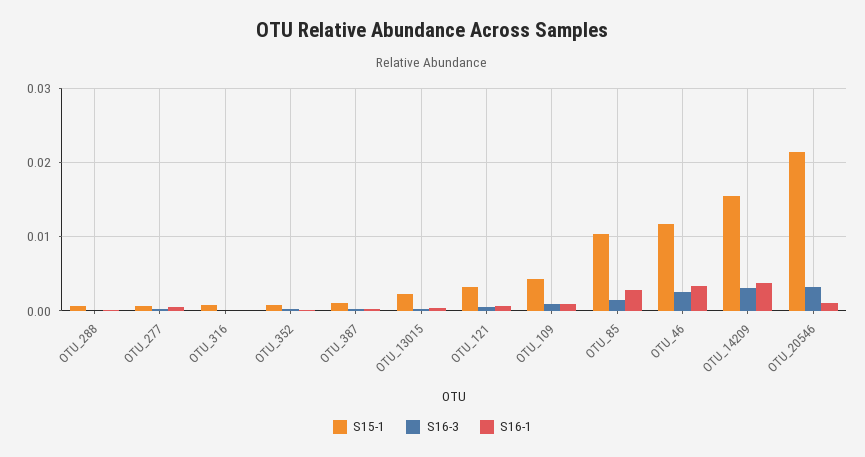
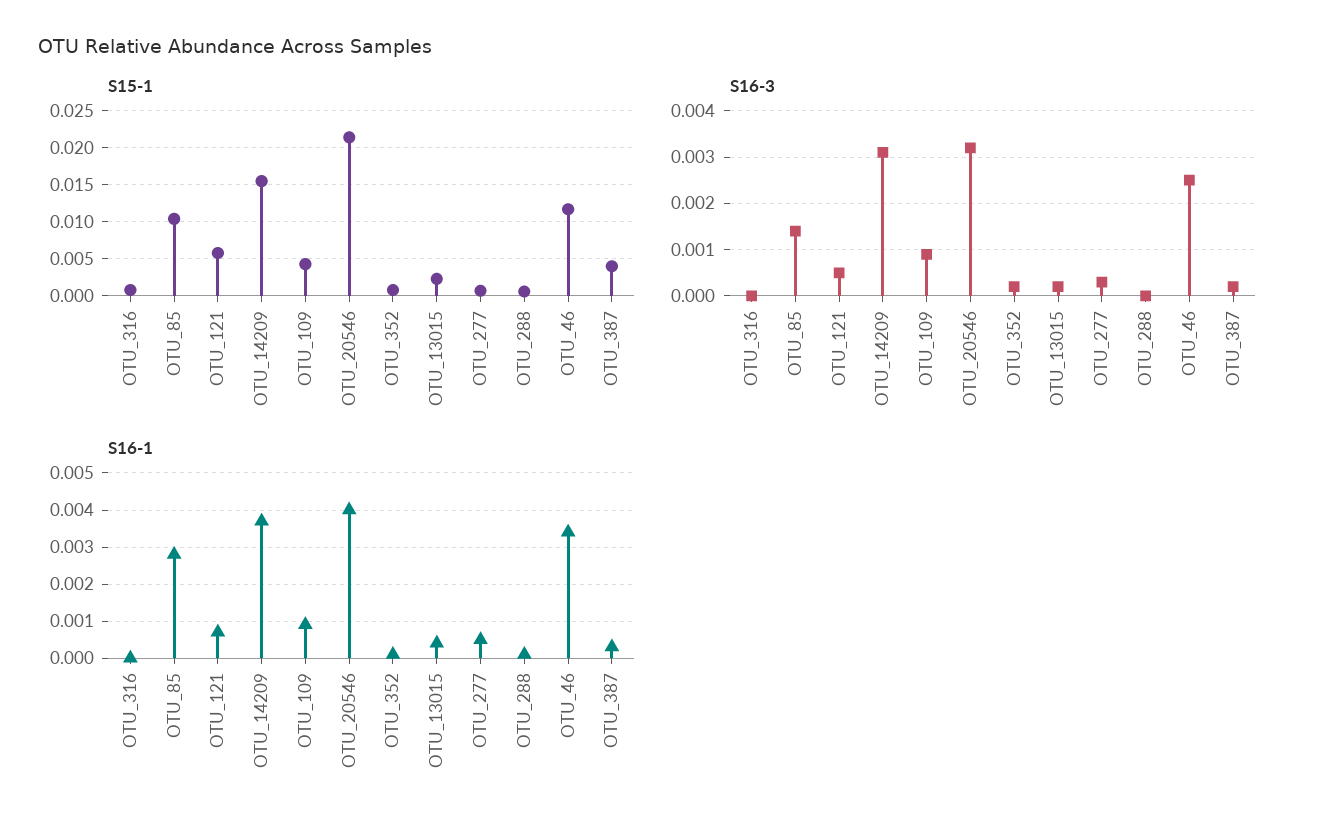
  {
    "S15-1": {
      "OTU_288": 0.001,
      "OTU_277": 0.001,
      "OTU_316": 0.001,
      "OTU_352": 0.001,
-     "OTU_387": 0.001,
+     "OTU_387": 0.004,
      "OTU_13015": 0.002,
-     "OTU_121": 0.003,
+     "OTU_121": 0.006,
      "OTU_109": 0.004,
      "OTU_85": 0.01,
      "OTU_46": 0.012,
      "OTU_14209": 0.016,
      "OTU_20546": 0.021
    },
    "S16-3": {
      "OTU_288": 0,
      "OTU_277": 0.0005,
      "OTU_316": 0,
      "OTU_352": 0,
      "OTU_387": 0,
      "OTU_13015": 0,
      "OTU_121": 0.0005,
      "OTU_109": 0.001,
      "OTU_85": 0.0015,
      "OTU_46": 0.0025,
      "OTU_14209": 0.003,
      "OTU_20546": 0.003
    },
    "S16-1": {
      "OTU_288": 0,
      "OTU_277": 0.0005,
      "OTU_316": 0,
      "OTU_352": 0,
      "OTU_387": 0.0005,
      "OTU_13015": 0.0005,
      "OTU_121": 0.0005,
      "OTU_109": 0.001,
      "OTU_85": 0.003,
      "OTU_46": 0.0035,
      "OTU_14209": 0.0035,
-     "OTU_20546": 0.001
+     "OTU_20546": 0.004
    }
  }

